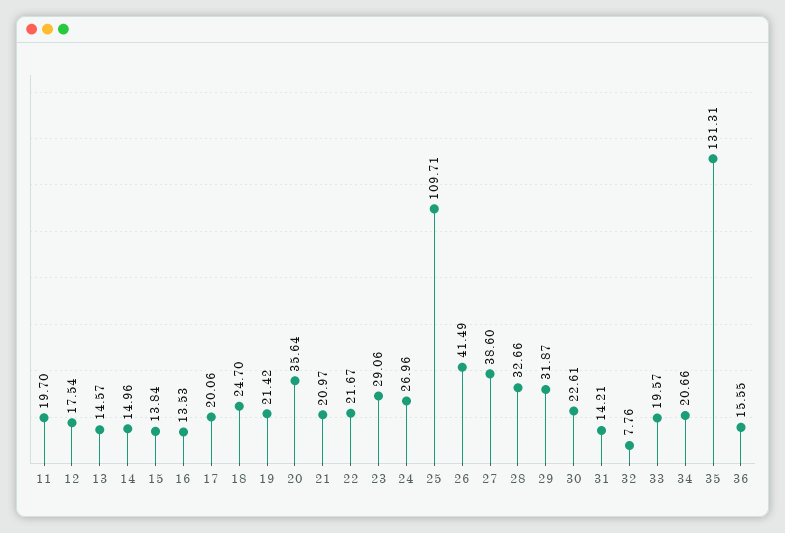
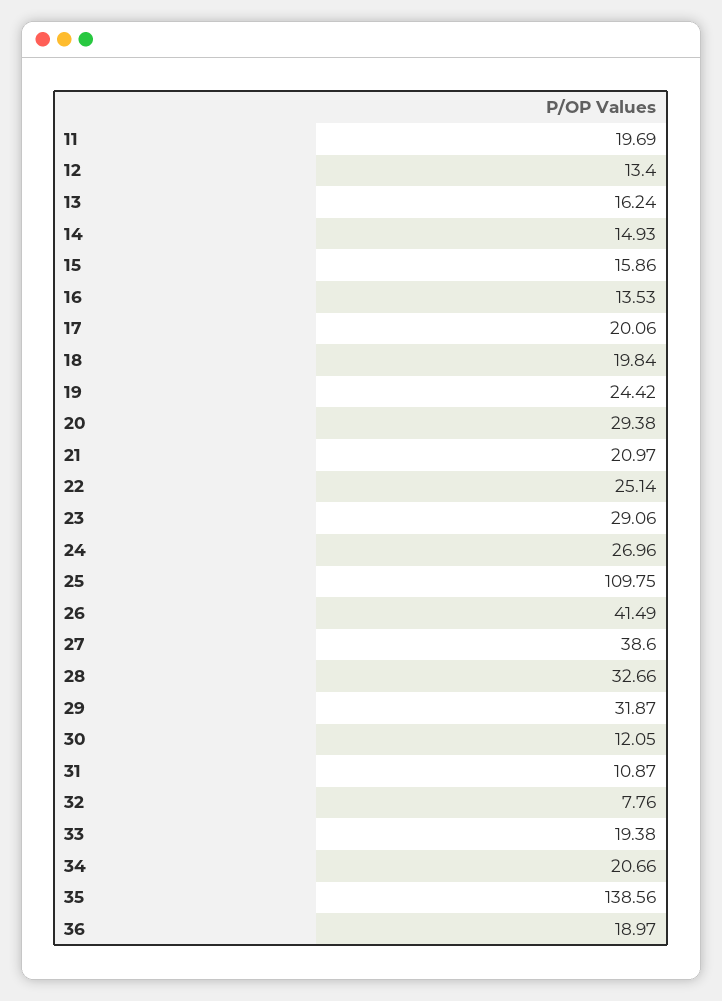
  {
-   "11": 19.7,
+   "11": 19.69,
-   "12": 17.54,
+   "12": 13.4,
-   "13": 14.57,
+   "13": 16.24,
-   "14": 14.96,
+   "14": 14.93,
-   "15": 13.84,
+   "15": 15.86,
    "16": 13.53,
    "17": 20.06,
-   "18": 24.7,
+   "18": 19.84,
-   "19": 21.42,
+   "19": 24.42,
-   "20": 35.64,
+   "20": 29.38,
    "21": 20.97,
-   "22": 21.67,
+   "22": 25.14,
    "23": 29.06,
    "24": 26.96,
-   "25": 109.71,
+   "25": 109.75,
    "26": 41.49,
    "27": 38.6,
    "28": 32.66,
    "29": 31.87,
-   "30": 22.61,
+   "30": 12.05,
-   "31": 14.21,
+   "31": 10.87,
    "32": 7.76,
-   "33": 19.57,
+   "33": 19.38,
    "34": 20.66,
-   "35": 131.31,
+   "35": 138.56,
-   "36": 15.55
+   "36": 18.97
  }

